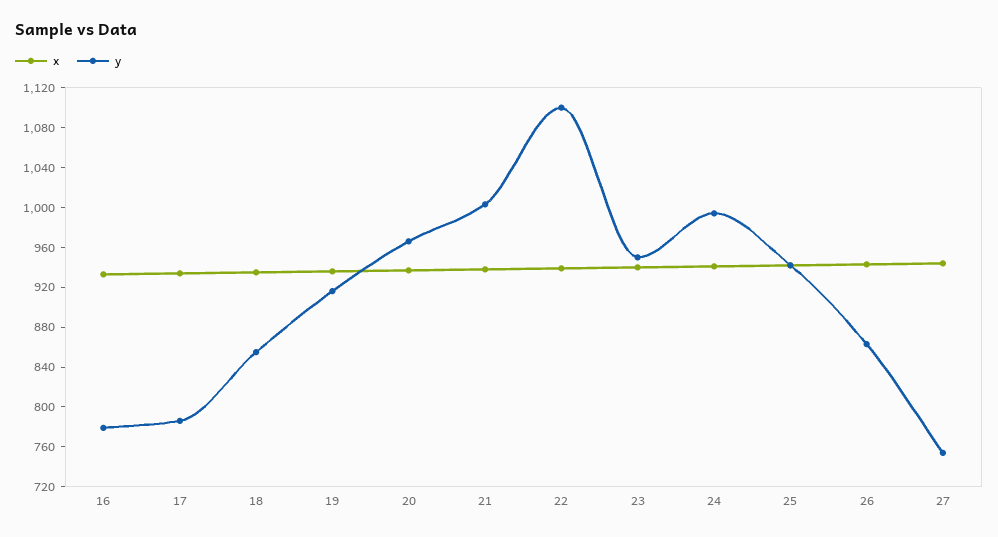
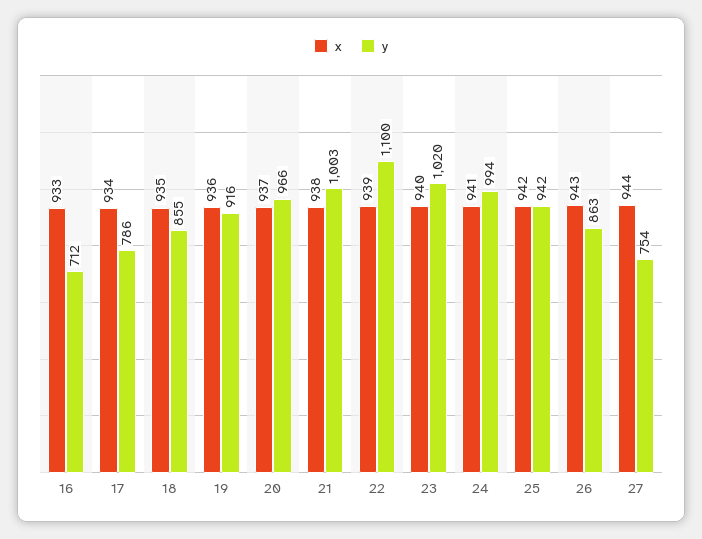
  {
    "x": {
      "16": 933,
      "17": 934,
      "18": 935,
      "19": 936,
      "20": 937,
      "21": 938,
      "22": 939,
      "23": 940,
      "24": 941,
      "25": 942,
      "26": 943,
      "27": 944
    },
    "y": {
-     "16": 780,
+     "16": 712,
      "17": 786,
      "18": 855,
      "19": 916,
      "20": 966,
      "21": 1003,
      "22": 1100,
-     "23": 950,
+     "23": 1020,
      "24": 994,
      "25": 942,
      "26": 863,
      "27": 754
    }
  }

